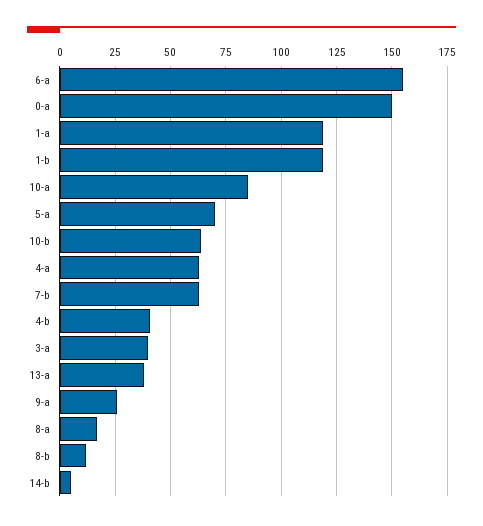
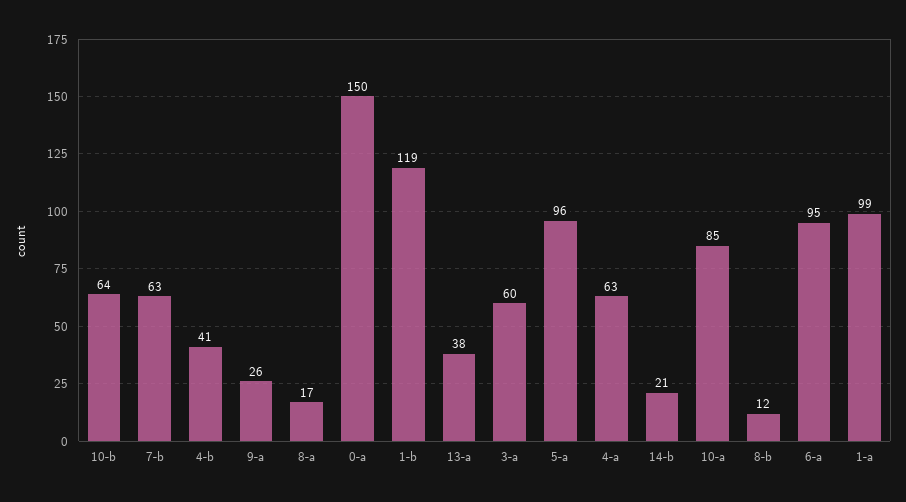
  {
-   "6-a": 155,
+   "6-a": 95,
    "0-a": 150,
-   "1-a": 120,
+   "1-a": 99,
    "1-b": 119,
    "10-a": 85,
-   "5-a": 70,
+   "5-a": 96,
    "10-b": 64,
    "4-a": 63,
    "7-b": 63,
    "4-b": 41,
-   "3-a": 40,
+   "3-a": 60,
    "13-a": 38,
    "9-a": 26,
    "8-a": 17,
    "8-b": 12,
-   "14-b": 5
+   "14-b": 21
  }

